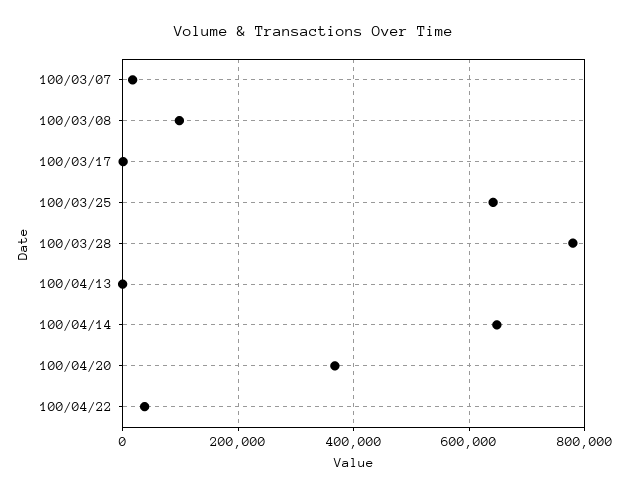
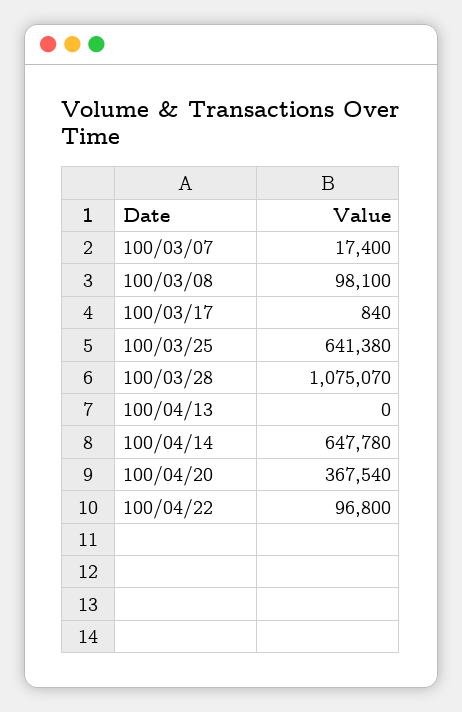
  {
    "100/03/07": 17400,
    "100/03/08": 98100,
    "100/03/17": 840,
    "100/03/25": 641380,
-   "100/03/28": 780000,
+   "100/03/28": 1075070,
    "100/04/13": 0,
    "100/04/14": 647780,
    "100/04/20": 367540,
-   "100/04/22": 40000
+   "100/04/22": 96800
  }

